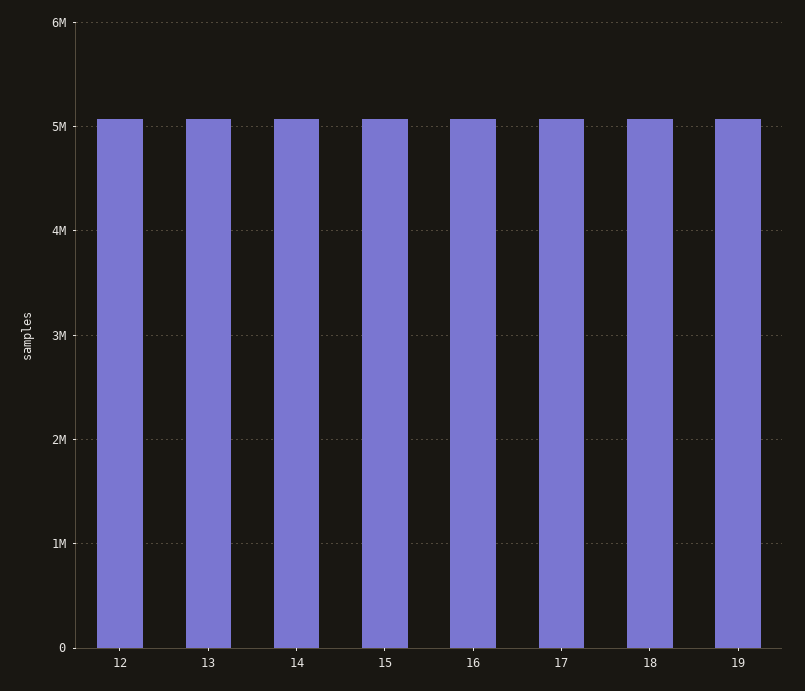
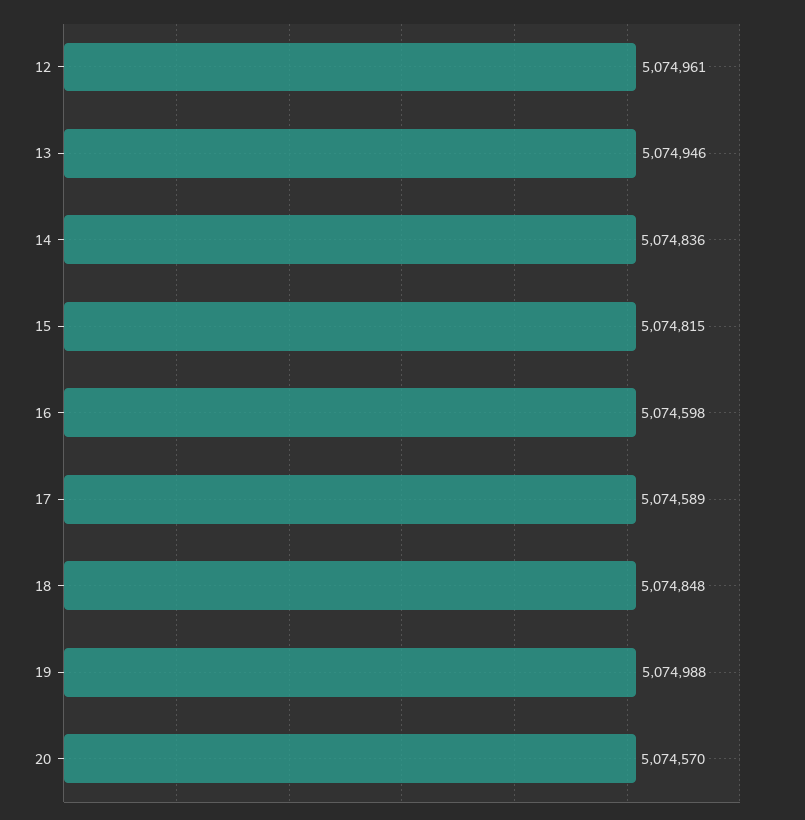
  {
    "12": 5074961,
    "13": 5074946,
    "14": 5074836,
    "15": 5074815,
    "16": 5074598,
    "17": 5074589,
    "18": 5074848,
-   "19": 5074988
+   "19": 5074988,
+   "20": 5074570
  }

